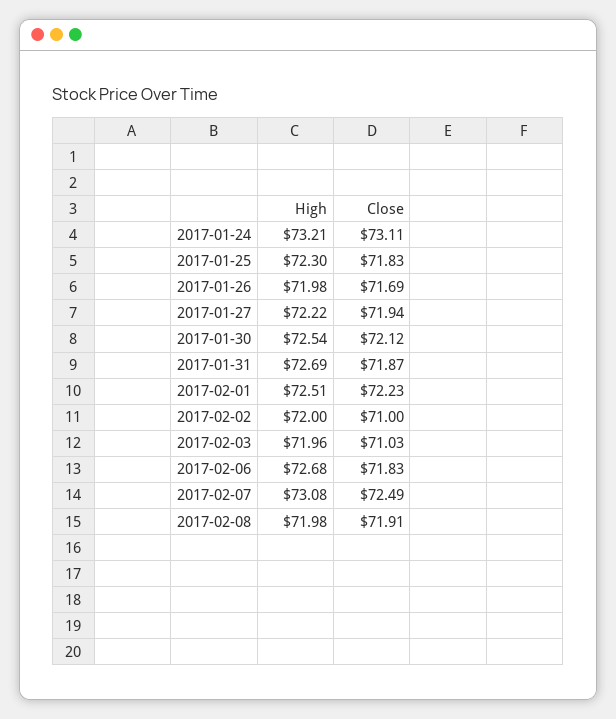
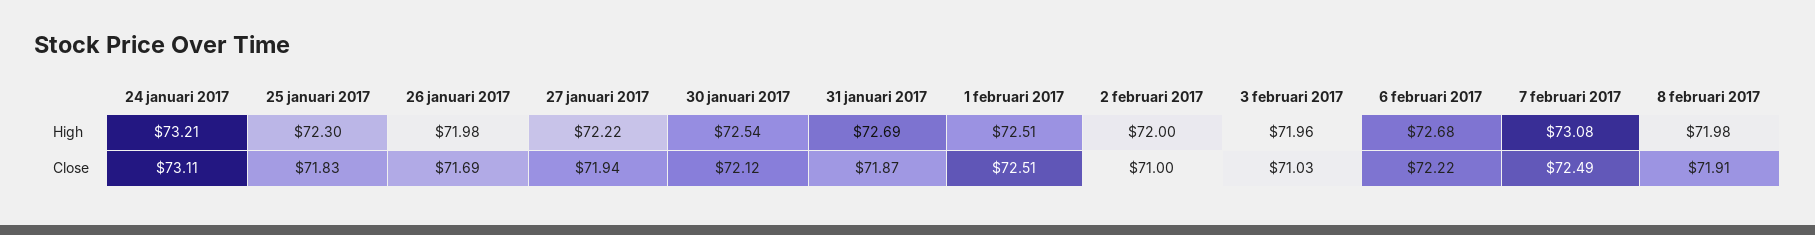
  {
    "High": {
      "2017-01-24": 73.21,
      "2017-01-25": 72.3,
      "2017-01-26": 71.98,
      "2017-01-27": 72.22,
      "2017-01-30": 72.54,
      "2017-01-31": 72.69,
      "2017-02-01": 72.51,
      "2017-02-02": 72,
      "2017-02-03": 71.96,
      "2017-02-06": 72.68,
      "2017-02-07": 73.08,
      "2017-02-08": 71.98
    },
    "Close": {
      "2017-01-24": 73.11,
      "2017-01-25": 71.83,
      "2017-01-26": 71.69,
      "2017-01-27": 71.94,
      "2017-01-30": 72.12,
      "2017-01-31": 71.87,
-     "2017-02-01": 72.23,
+     "2017-02-01": 72.51,
      "2017-02-02": 71,
      "2017-02-03": 71.03,
-     "2017-02-06": 71.83,
+     "2017-02-06": 72.22,
      "2017-02-07": 72.49,
      "2017-02-08": 71.91
    }
  }

